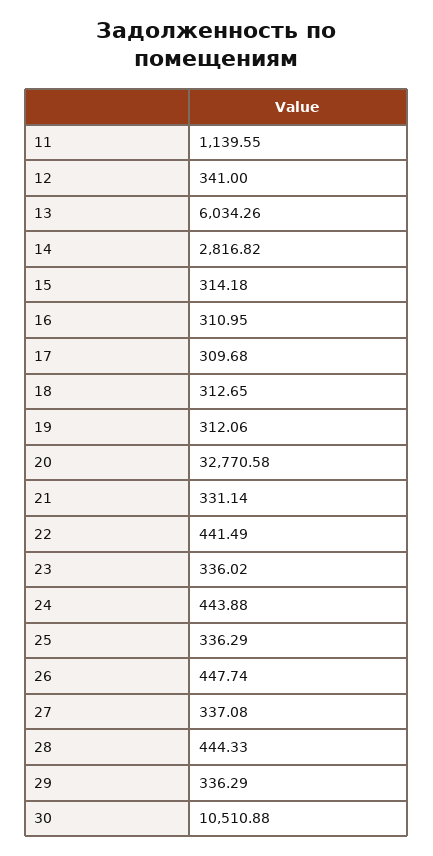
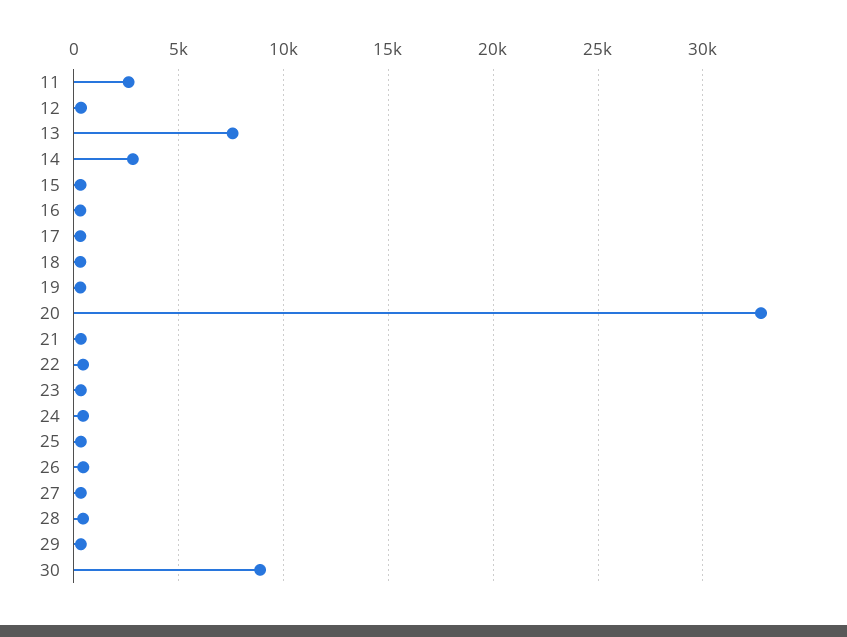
  {
-   "11": 1139.55,
+   "11": 2500,
    "12": 341,
-   "13": 6034.26,
+   "13": 7500,
    "14": 2816.82,
    "15": 314.18,
    "16": 310.95,
    "17": 309.68,
    "18": 312.65,
    "19": 312.06,
    "20": 32770.58,
    "21": 331.14,
    "22": 441.49,
    "23": 336.02,
    "24": 443.88,
    "25": 336.29,
    "26": 447.74,
    "27": 337.08,
    "28": 444.33,
    "29": 336.29,
-   "30": 10510.88
+   "30": 9000
  }

